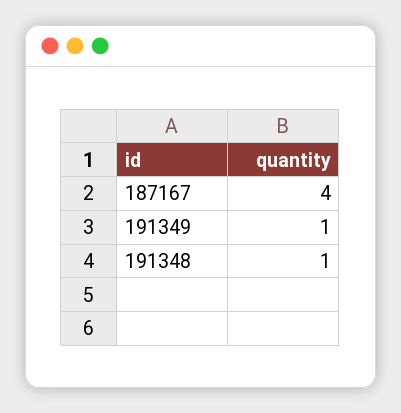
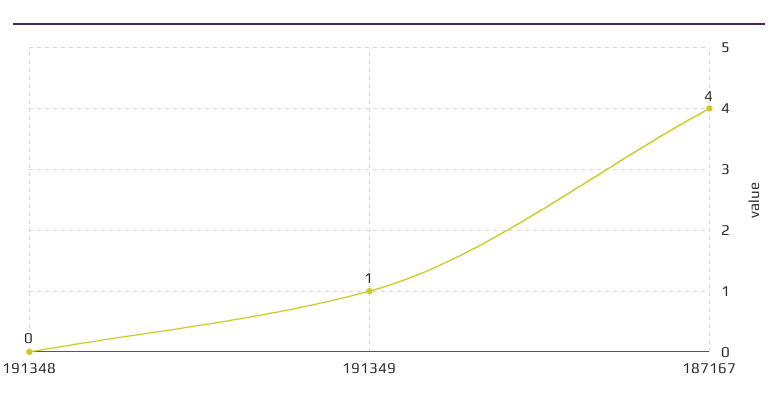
  {
    "187167": 4,
    "191349": 1,
-   "191348": 1
+   "191348": 0
  }

